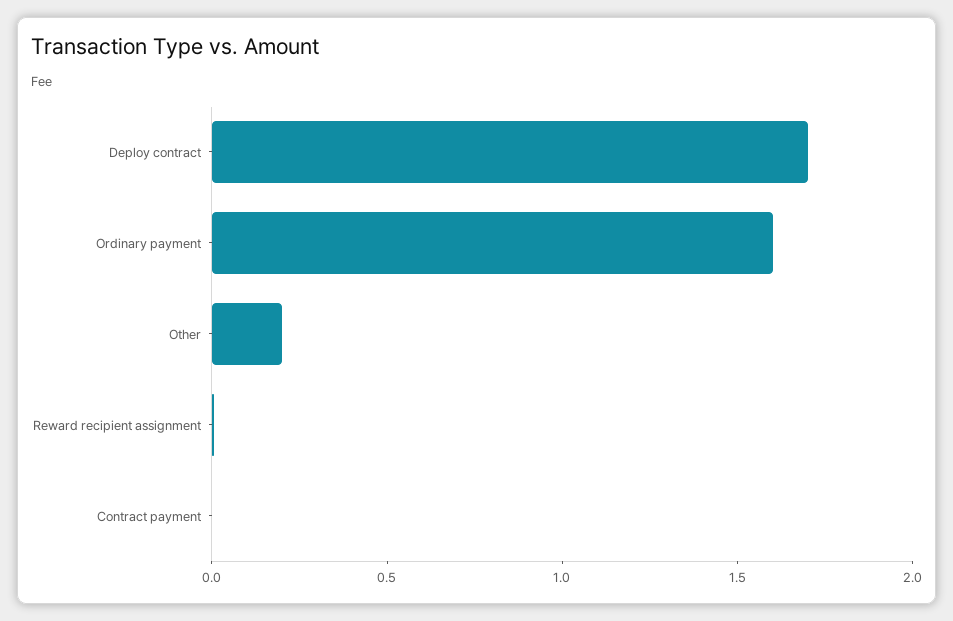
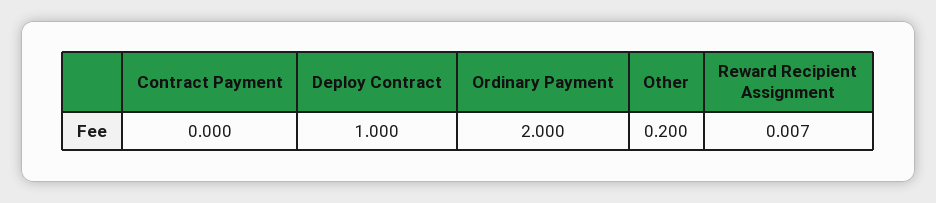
  {
-   "Deploy contract": 1.7,
+   "Deploy contract": 1,
-   "Ordinary payment": 1.6,
+   "Ordinary payment": 2,
    "Other": 0.2,
    "Reward recipient assignment": 0.007,
    "Contract payment": 0
  }

